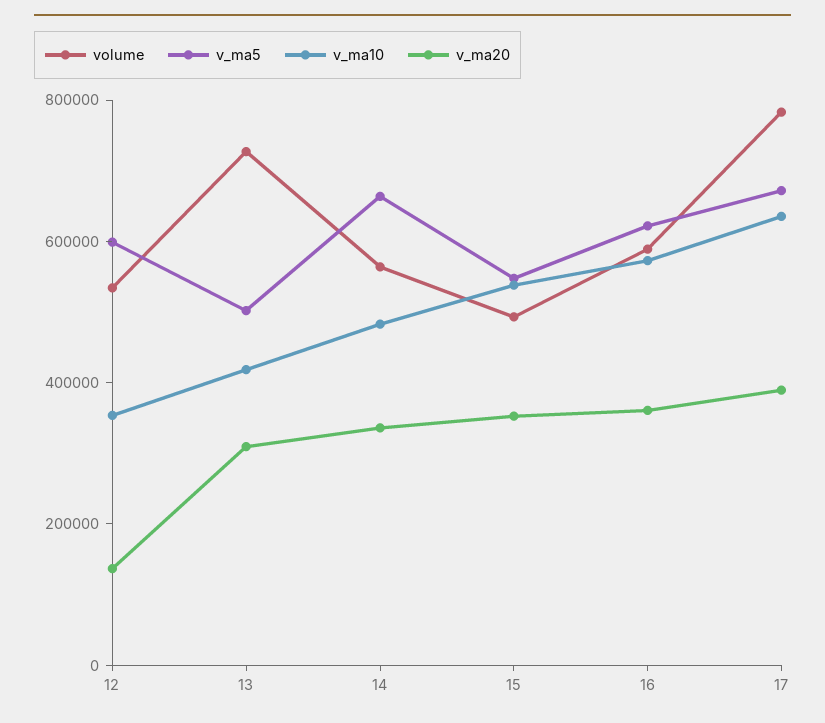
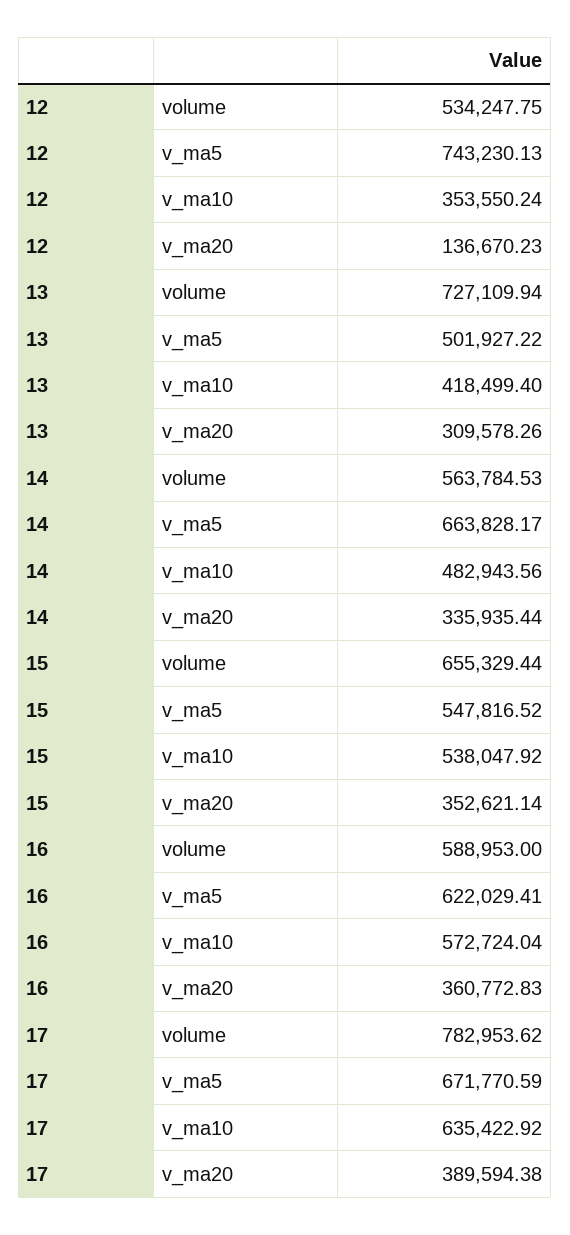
  {
    "volume": {
      "12": 534247.75,
      "13": 727109.94,
      "14": 563784.53,
-     "15": 500000,
+     "15": 655329.44,
      "16": 588953,
      "17": 782953.62
    },
    "v_ma5": {
-     "12": 600000,
+     "12": 743230.13,
      "13": 501927.22,
      "14": 663828.17,
      "15": 547816.52,
      "16": 622029.41,
      "17": 671770.59
    },
    "v_ma10": {
      "12": 353550.24,
      "13": 418499.4,
      "14": 482943.56,
      "15": 538047.92,
      "16": 572724.04,
      "17": 635422.92
    },
    "v_ma20": {
      "12": 136670.23,
      "13": 309578.26,
      "14": 335935.44,
      "15": 352621.14,
      "16": 360772.83,
      "17": 389594.38
    }
  }

